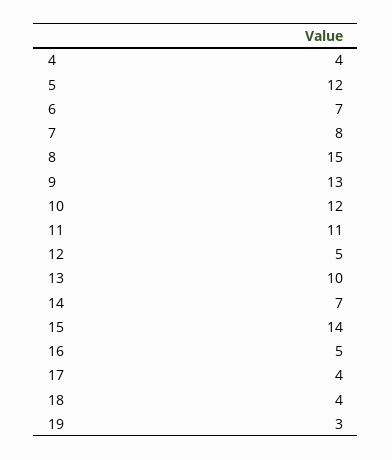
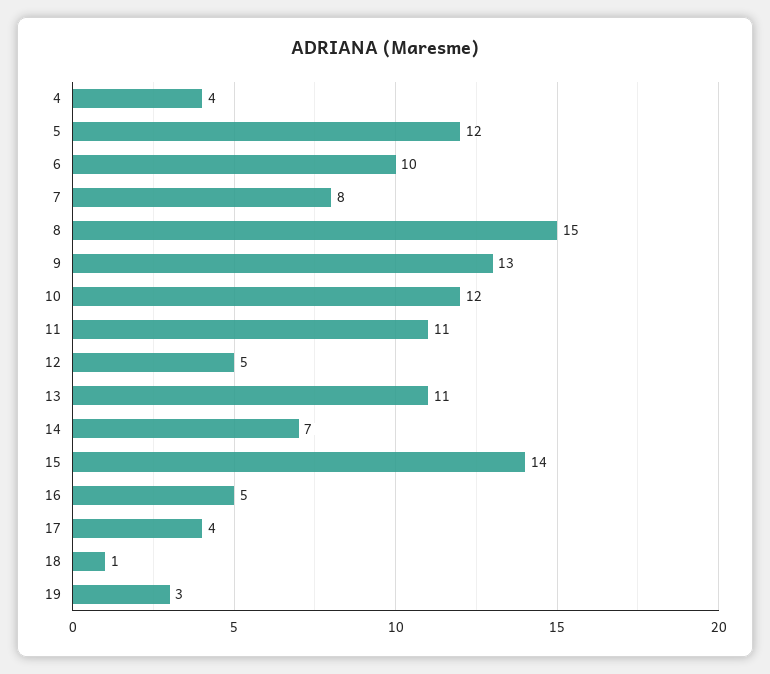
  {
    "4": 4,
    "5": 12,
-   "6": 7,
+   "6": 10,
    "7": 8,
    "8": 15,
    "9": 13,
    "10": 12,
    "11": 11,
    "12": 5,
-   "13": 10,
+   "13": 11,
    "14": 7,
    "15": 14,
    "16": 5,
    "17": 4,
-   "18": 4,
+   "18": 1,
    "19": 3
  }

